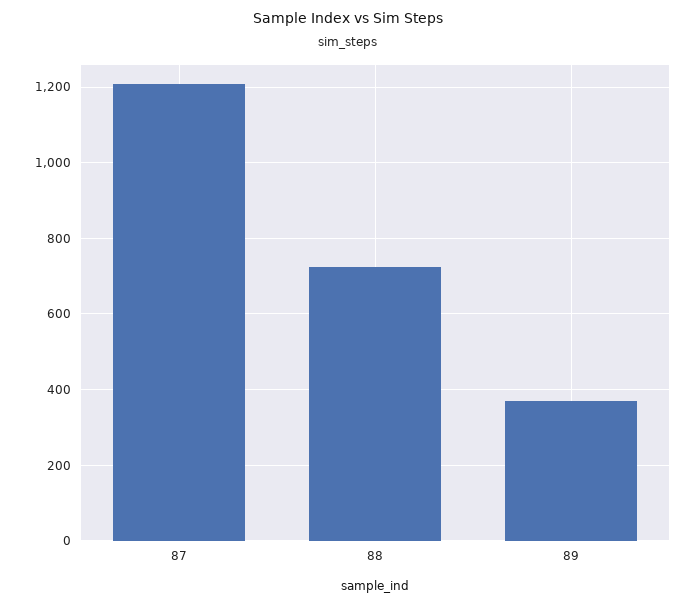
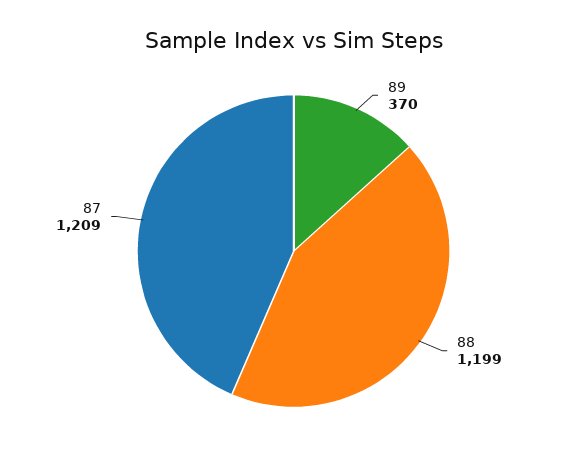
  {
    "87": 1209,
-   "88": 720,
+   "88": 1199,
    "89": 370
  }

